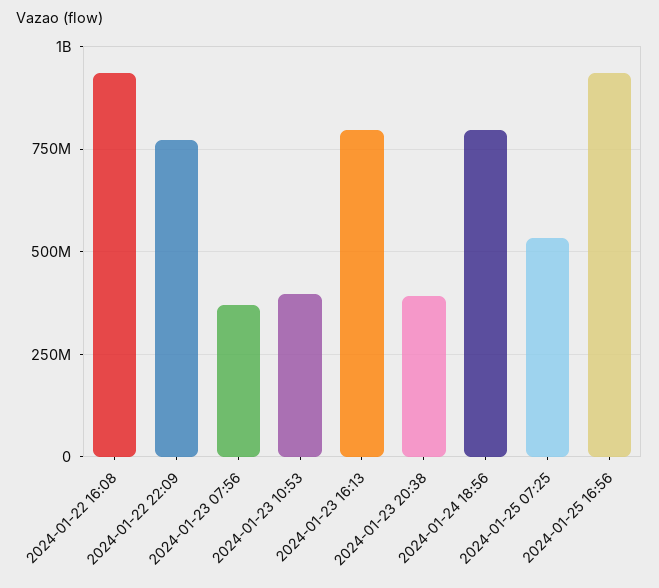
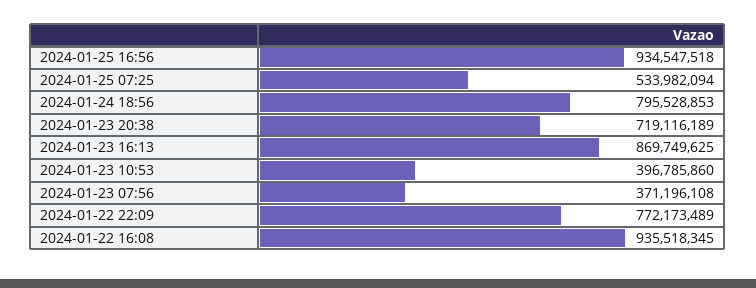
  {
    "2024-01-22 16:08": 935518345,
    "2024-01-22 22:09": 772173489,
    "2024-01-23 07:56": 371196108,
    "2024-01-23 10:53": 396785860,
-   "2024-01-23 16:13": 800000000,
+   "2024-01-23 16:13": 869749625,
-   "2024-01-23 20:38": 400000000,
+   "2024-01-23 20:38": 719116189,
    "2024-01-24 18:56": 795528853,
    "2024-01-25 07:25": 533982094,
    "2024-01-25 16:56": 934547518
  }

